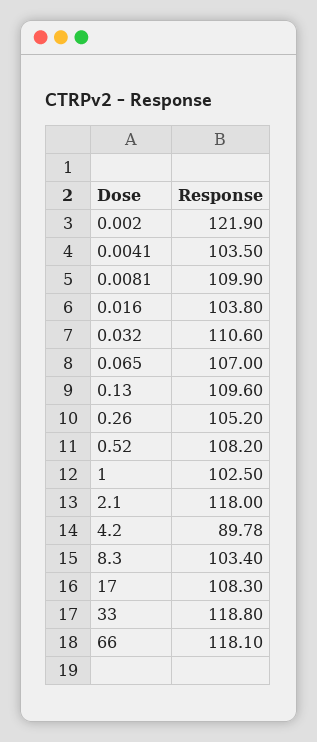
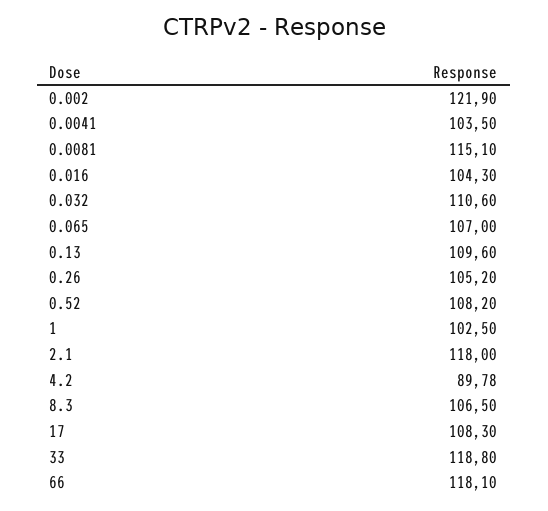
  {
    "0.002": 121.9,
    "0.0041": 103.5,
-   "0.0081": 109.9,
+   "0.0081": 115.1,
-   "0.016": 103.8,
+   "0.016": 104.3,
    "0.032": 110.6,
    "0.065": 107,
    "0.13": 109.6,
    "0.26": 105.2,
    "0.52": 108.2,
    "1": 102.5,
    "2.1": 118,
    "4.2": 89.78,
-   "8.3": 103.4,
+   "8.3": 106.5,
    "17": 108.3,
    "33": 118.8,
    "66": 118.1
  }

